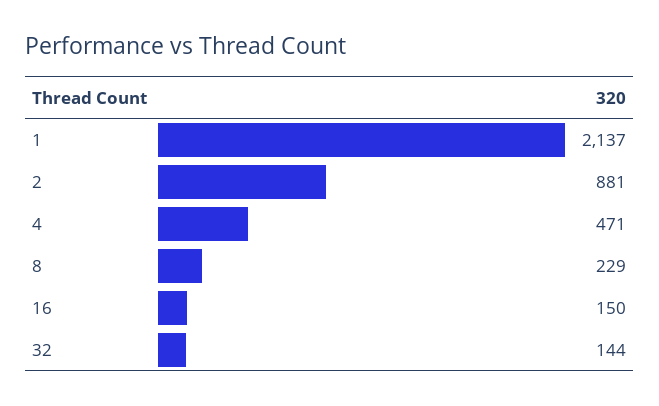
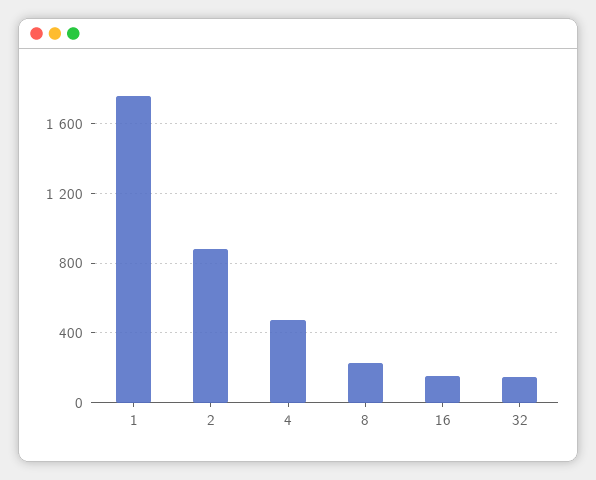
  {
-   "1": 2137,
+   "1": 1750,
    "2": 881,
    "4": 471,
    "8": 229,
    "16": 150,
    "32": 144
  }

